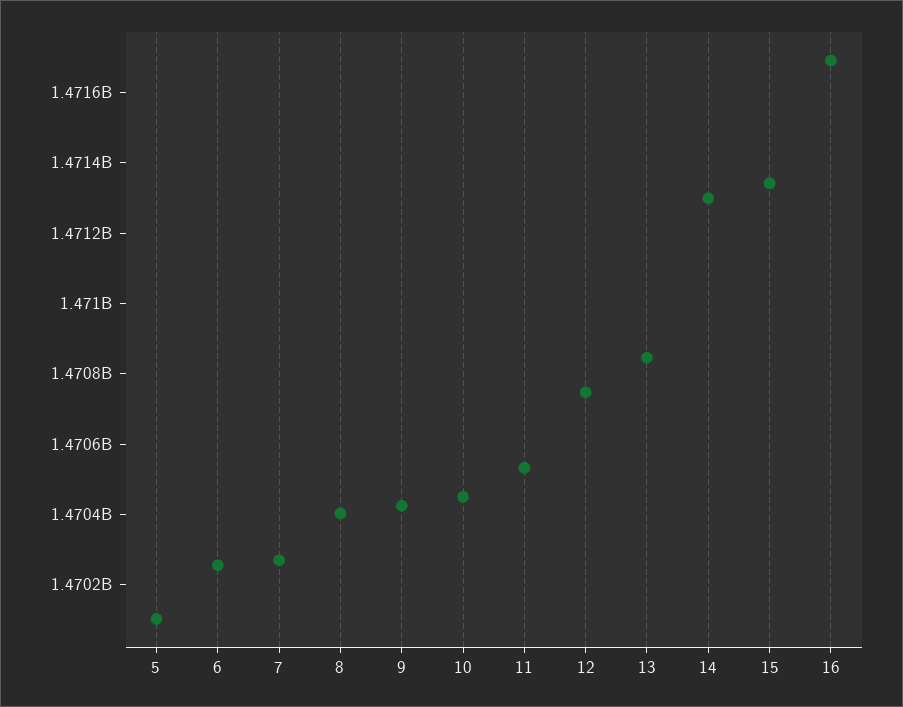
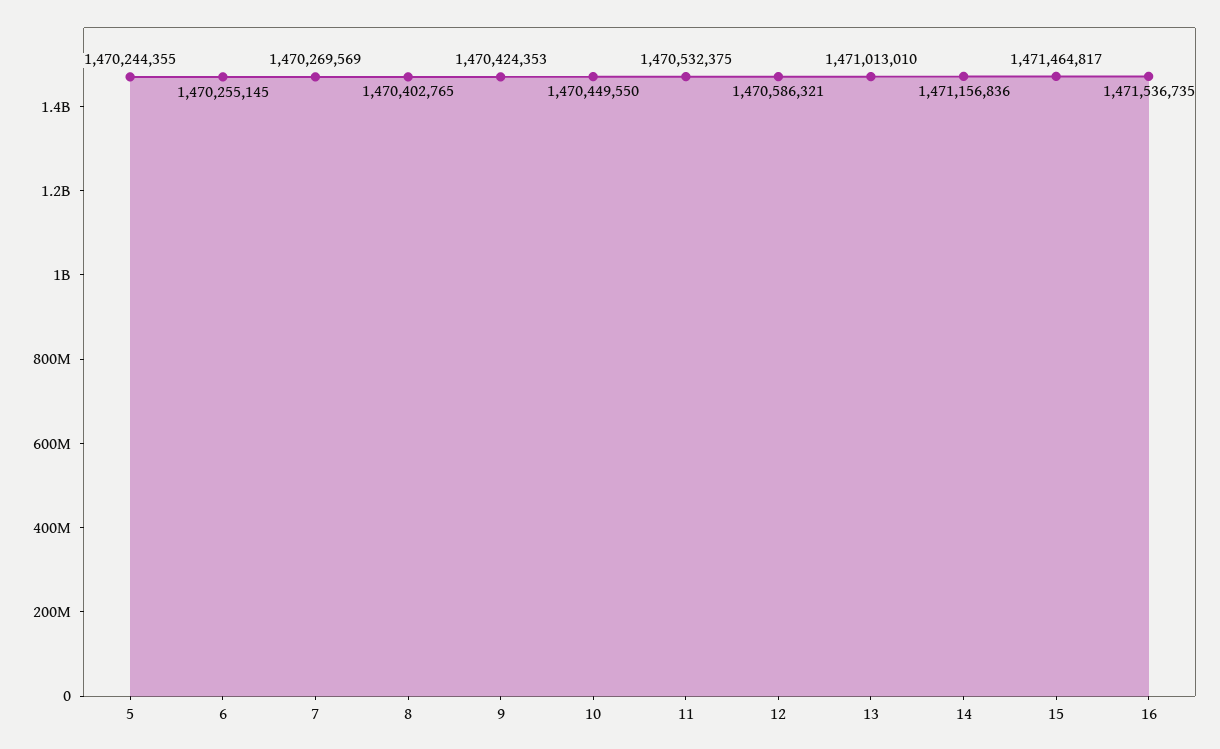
  {
-   "5": 1470100000,
+   "5": 1470244355,
    "6": 1470255145,
    "7": 1470269569,
    "8": 1470402765,
    "9": 1470424353,
    "10": 1470449550,
    "11": 1470532375,
-   "12": 1470750000,
+   "12": 1470586321,
-   "13": 1470850000,
+   "13": 1471013010,
-   "14": 1471300000,
+   "14": 1471156836,
-   "15": 1471350000,
+   "15": 1471464817,
-   "16": 1471700000
+   "16": 1471536735
  }

